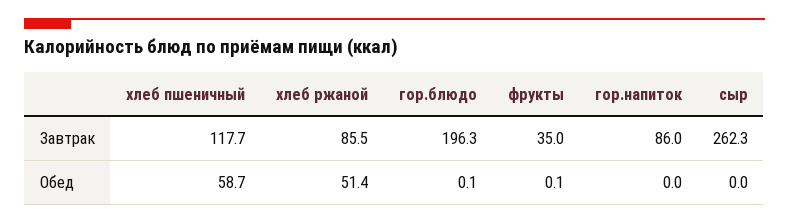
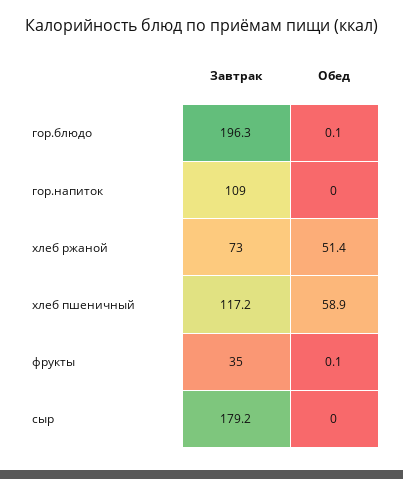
  {
    "хлеб пшеничный": {
-     "Завтрак": 117.7,
+     "Завтрак": 117.2,
-     "Обед": 58.7
+     "Обед": 58.9
    },
    "хлеб ржаной": {
-     "Завтрак": 85.5,
+     "Завтрак": 73,
      "Обед": 51.4
    },
    "гор.блюдо": {
      "Завтрак": 196.3,
      "Обед": 0.1
    },
    "фрукты": {
      "Завтрак": 35,
      "Обед": 0.1
    },
    "гор.напиток": {
-     "Завтрак": 86,
+     "Завтрак": 109,
      "Обед": 0
    },
    "сыр": {
-     "Завтрак": 262.3,
+     "Завтрак": 179.2,
      "Обед": 0
    }
  }

